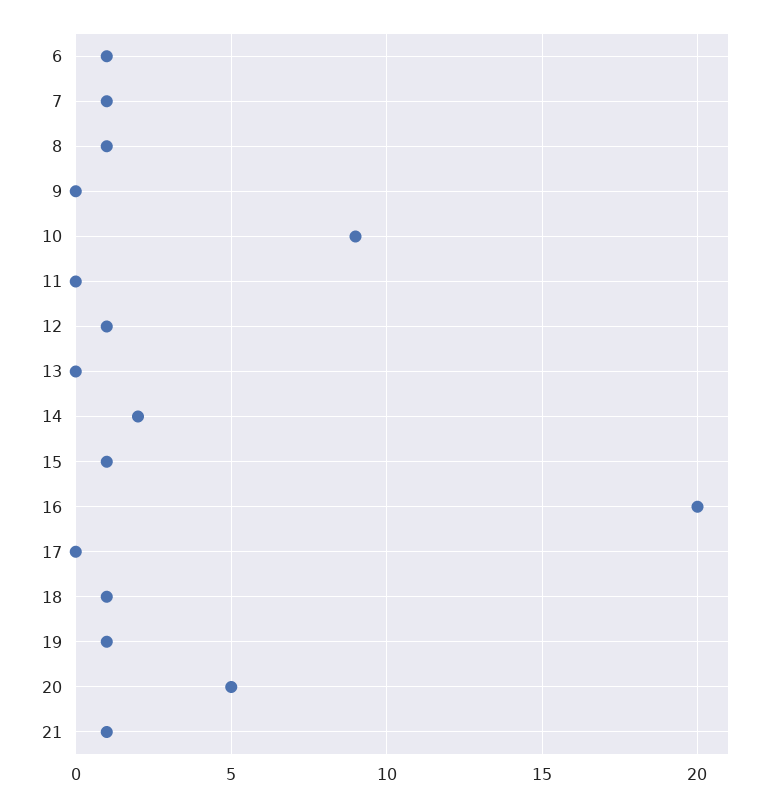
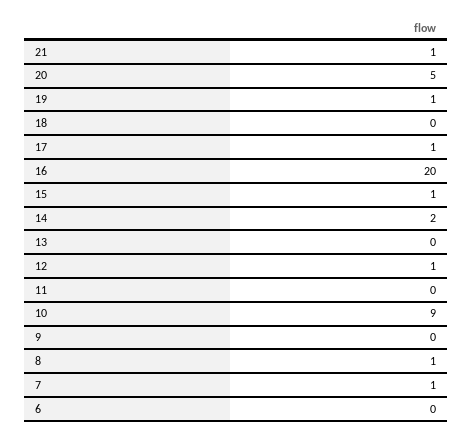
  {
-   "6": 1,
+   "6": 0,
    "7": 1,
    "8": 1,
    "9": 0,
    "10": 9,
    "11": 0,
    "12": 1,
    "13": 0,
    "14": 2,
    "15": 1,
    "16": 20,
-   "17": 0,
+   "17": 1,
-   "18": 1,
+   "18": 0,
    "19": 1,
    "20": 5,
    "21": 1
  }

